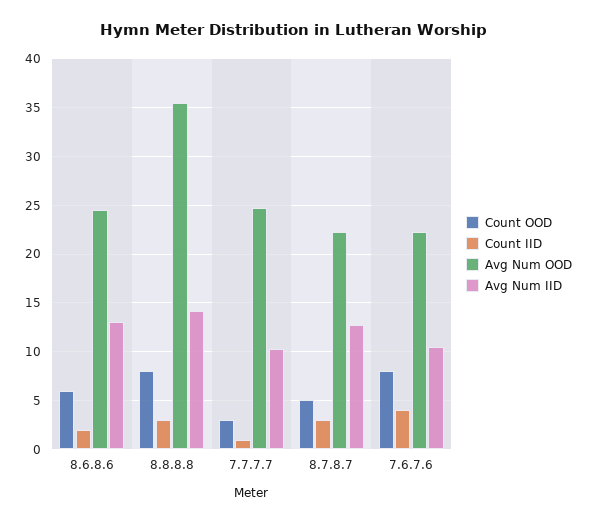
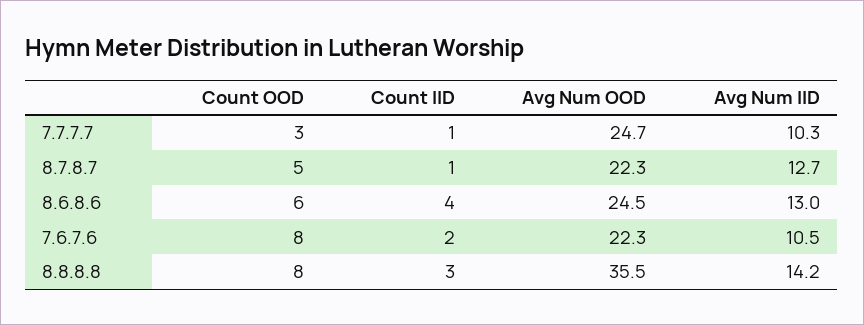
  {
    "Count OOD": {
      "8.6.8.6": 6,
      "8.8.8.8": 8,
      "7.7.7.7": 3,
      "8.7.8.7": 5,
      "7.6.7.6": 8
    },
    "Count IID": {
-     "8.6.8.6": 2,
+     "8.6.8.6": 4,
      "8.8.8.8": 3,
      "7.7.7.7": 1,
-     "8.7.8.7": 3,
+     "8.7.8.7": 1,
-     "7.6.7.6": 4
+     "7.6.7.6": 2
    },
    "Avg Num OOD": {
      "8.6.8.6": 24.5,
      "8.8.8.8": 35.5,
      "7.7.7.7": 24.7,
      "8.7.8.7": 22.3,
      "7.6.7.6": 22.3
    },
    "Avg Num IID": {
      "8.6.8.6": 13,
      "8.8.8.8": 14.2,
      "7.7.7.7": 10.3,
      "8.7.8.7": 12.7,
      "7.6.7.6": 10.5
    }
  }

